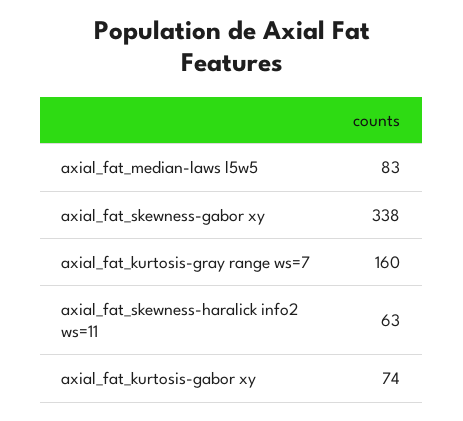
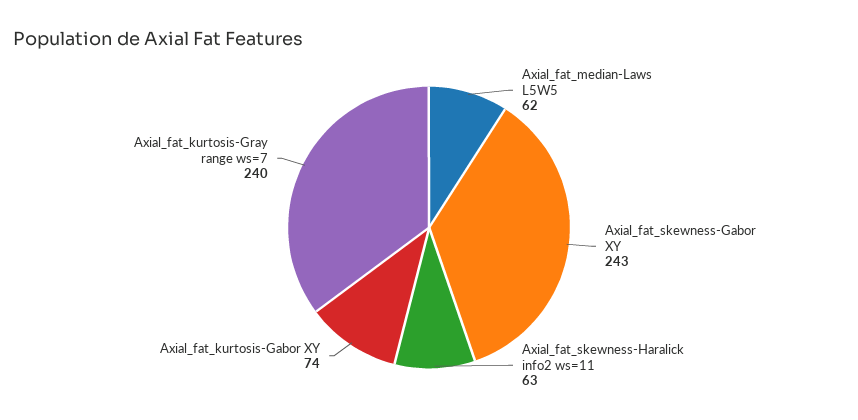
  {
-   "axial_fat_median-laws l5w5": 83,
+   "axial_fat_median-laws l5w5": 62,
-   "axial_fat_skewness-gabor xy": 338,
+   "axial_fat_skewness-gabor xy": 243,
-   "axial_fat_kurtosis-gray range ws=7": 160,
+   "axial_fat_kurtosis-gray range ws=7": 240,
    "axial_fat_skewness-haralick info2 ws=11": 63,
    "axial_fat_kurtosis-gabor xy": 74
  }

